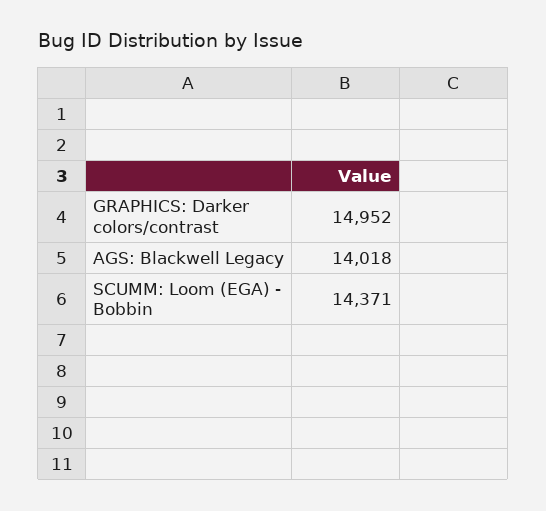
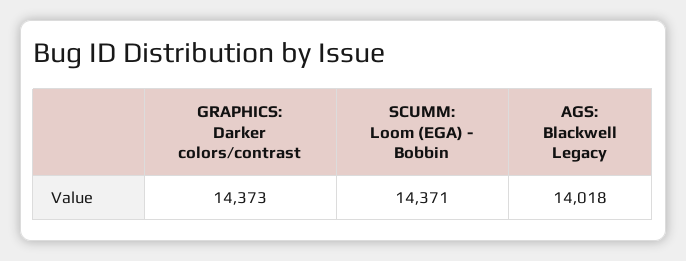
  {
-   "GRAPHICS: Darker colors/contrast": 14952,
+   "GRAPHICS: Darker colors/contrast": 14373,
    "AGS: Blackwell Legacy": 14018,
    "SCUMM: Loom (EGA) - Bobbin": 14371
  }

